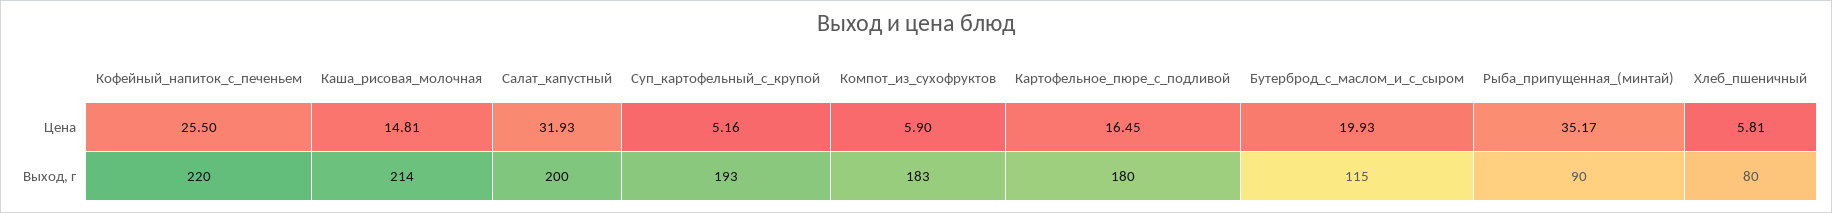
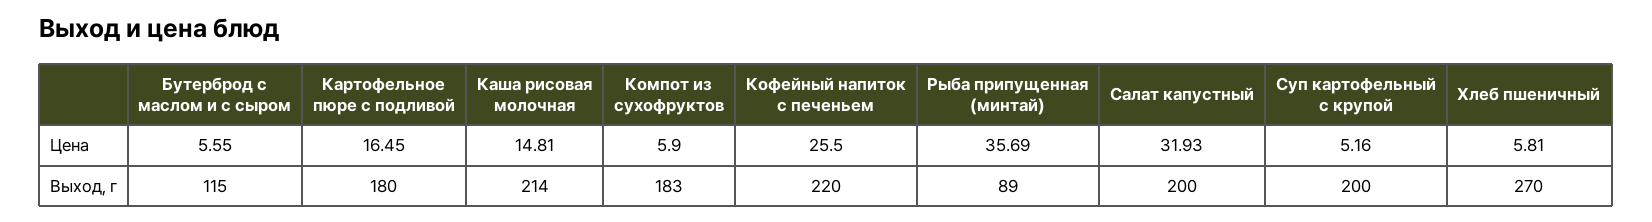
  {
    "Кофейный_напиток_с_печеньем": {
      "Цена": 25.5,
      "Выход, г": 220
    },
    "Каша_рисовая_молочная": {
      "Цена": 14.81,
      "Выход, г": 214
    },
    "Салат_капустный": {
      "Цена": 31.93,
      "Выход, г": 200
    },
    "Суп_картофельный_с_крупой": {
      "Цена": 5.16,
-     "Выход, г": 193
+     "Выход, г": 200
    },
    "Компот_из_сухофруктов": {
      "Цена": 5.9,
      "Выход, г": 183
    },
    "Картофельное_пюре_с_подливой": {
      "Цена": 16.45,
      "Выход, г": 180
    },
    "Бутерброд_с_маслом_и_с_сыром": {
-     "Цена": 19.93,
+     "Цена": 5.55,
      "Выход, г": 115
    },
    "Рыба_припущенная_(минтай)": {
-     "Цена": 35.17,
+     "Цена": 35.69,
-     "Выход, г": 90
+     "Выход, г": 89
    },
    "Хлеб_пшеничный": {
      "Цена": 5.81,
-     "Выход, г": 80
+     "Выход, г": 270
    }
  }

